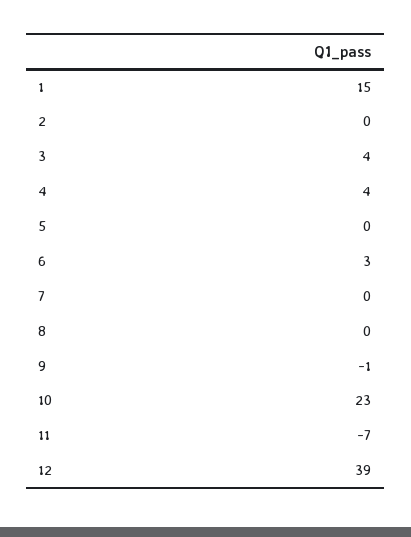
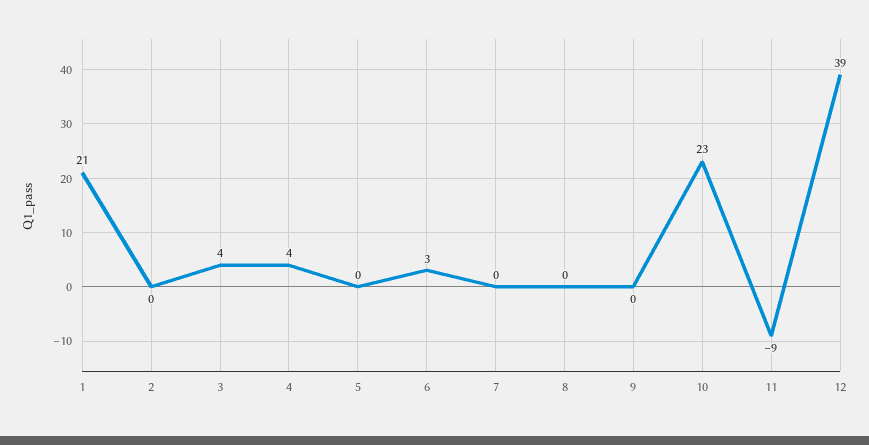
  {
-   "1": 15,
+   "1": 21,
    "2": 0,
    "3": 4,
    "4": 4,
    "5": 0,
    "6": 3,
    "7": 0,
    "8": 0,
-   "9": -1,
+   "9": 0,
    "10": 23,
-   "11": -7,
+   "11": -9,
    "12": 39
  }

